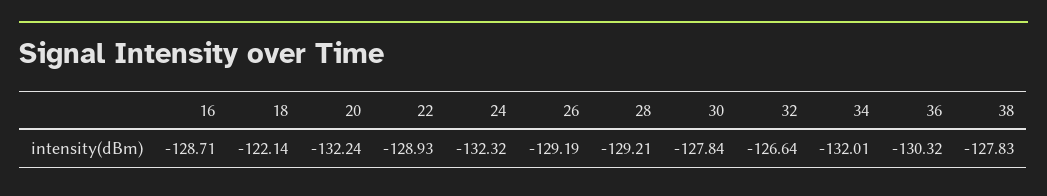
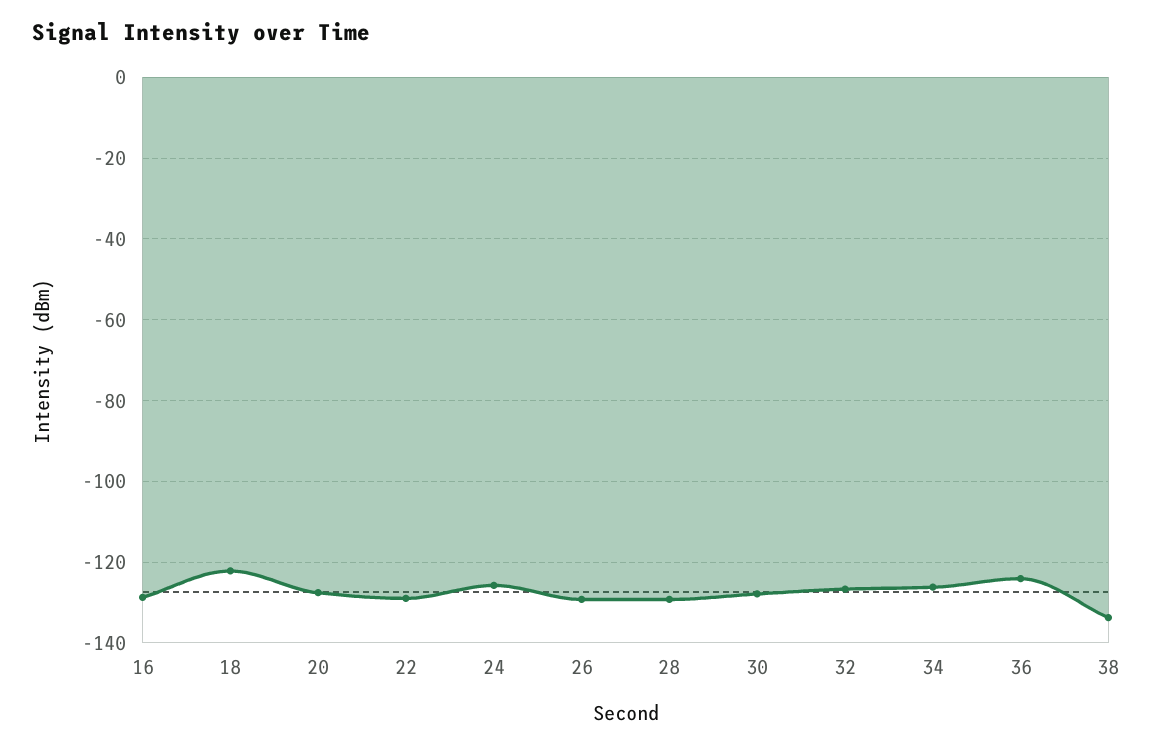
  {
    "16": -128.71,
    "18": -122.14,
-   "20": -132.24,
+   "20": -128,
    "22": -128.93,
-   "24": -132.32,
+   "24": -126,
    "26": -129.19,
    "28": -129.21,
    "30": -127.84,
    "32": -126.64,
-   "34": -132.01,
+   "34": -126,
-   "36": -130.32,
+   "36": -124,
-   "38": -127.83
+   "38": -134
  }

